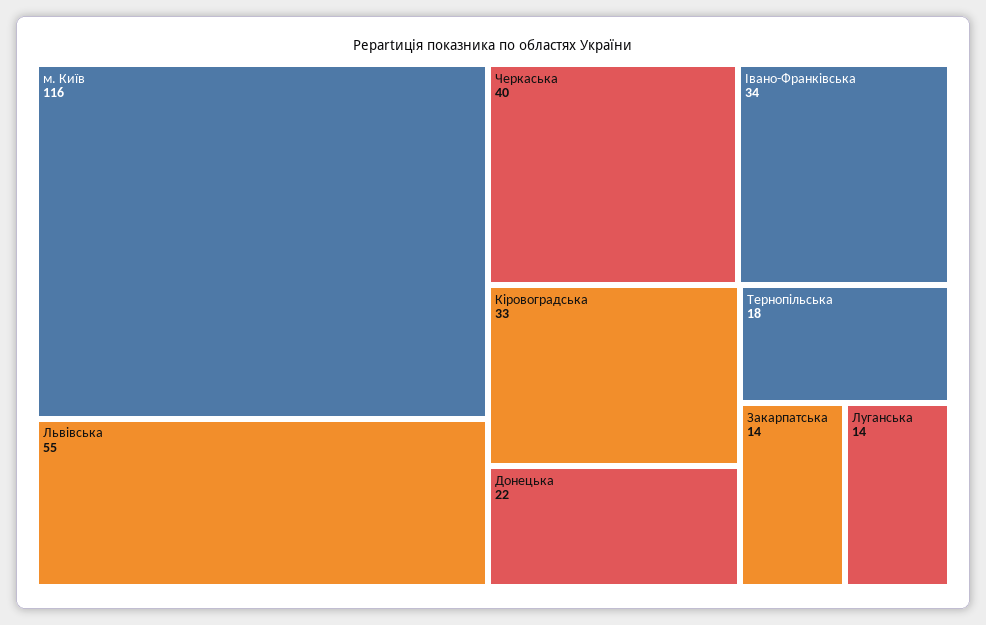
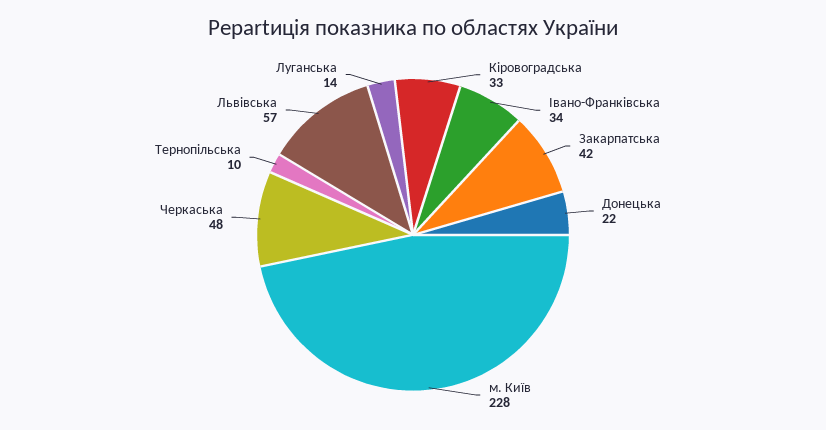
  {
-   "м. Київ": 116,
+   "м. Київ": 228,
-   "Львівська": 55,
+   "Львівська": 57,
-   "Черкаська": 40,
+   "Черкаська": 48,
    "Івано-Франківська": 34,
    "Кіровоградська": 33,
    "Донецька": 22,
-   "Тернопільська": 18,
+   "Тернопільська": 10,
-   "Закарпатська": 14,
+   "Закарпатська": 42,
    "Луганська": 14
  }

